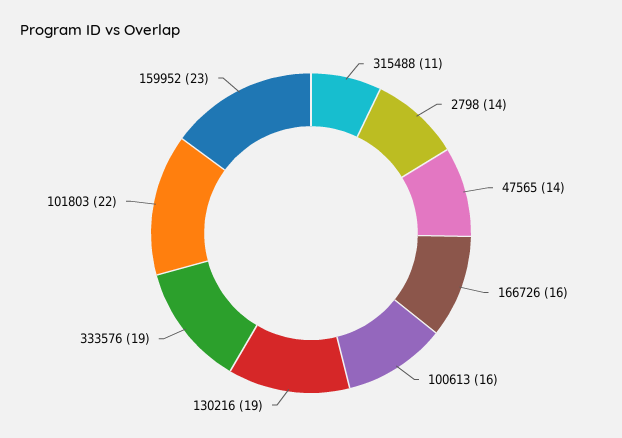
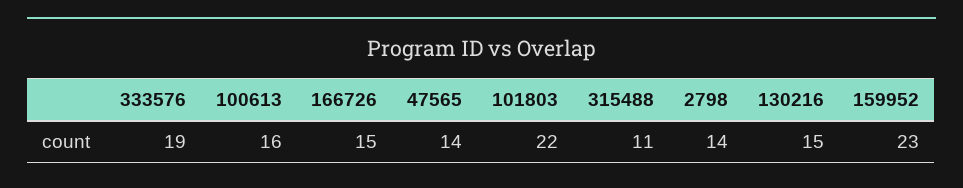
  {
    "315488": 11,
    "2798": 14,
    "47565": 14,
-   "166726": 16,
+   "166726": 15,
    "100613": 16,
-   "130216": 19,
+   "130216": 15,
    "333576": 19,
    "101803": 22,
    "159952": 23
  }

